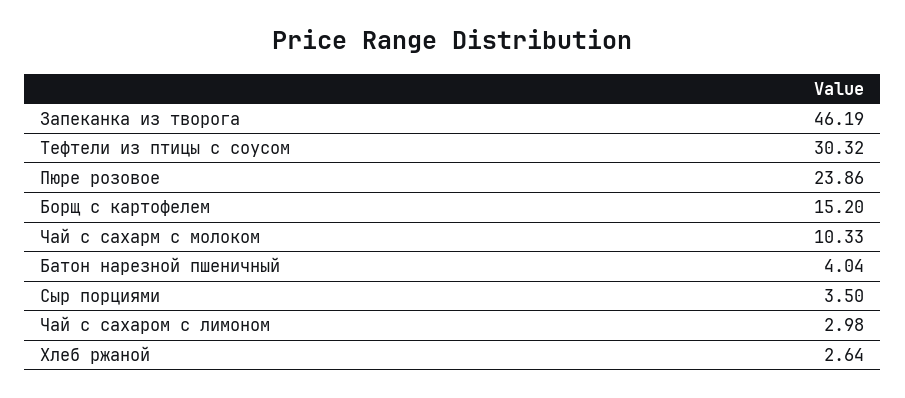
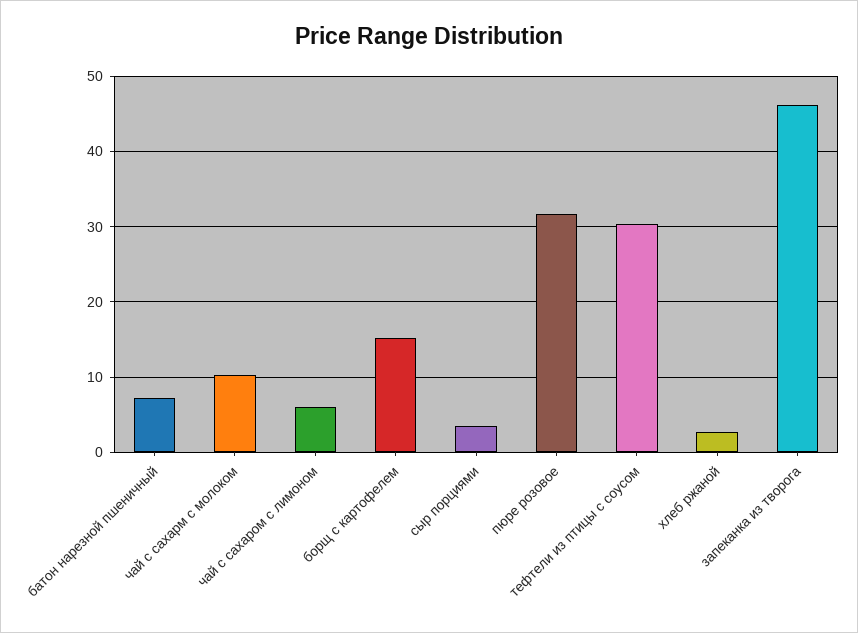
  {
    "Запеканка из творога": 46.19,
    "Тефтели из птицы с соусом": 30.32,
-   "Пюре розовое": 23.86,
+   "Пюре розовое": 32,
    "Борщ с картофелем": 15.2,
    "Чай с сахарм с молоком": 10.33,
-   "Батон нарезной пшеничный": 4.04,
+   "Батон нарезной пшеничный": 7,
    "Сыр порциями": 3.5,
-   "Чай с сахаром с лимоном": 2.98,
+   "Чай с сахаром с лимоном": 6,
    "Хлеб ржаной": 2.64
  }

